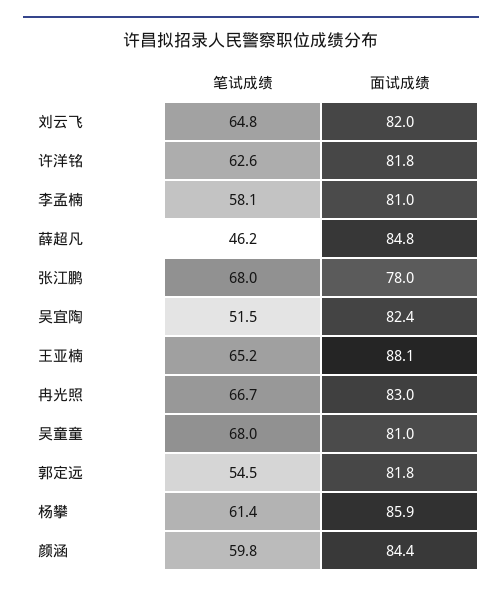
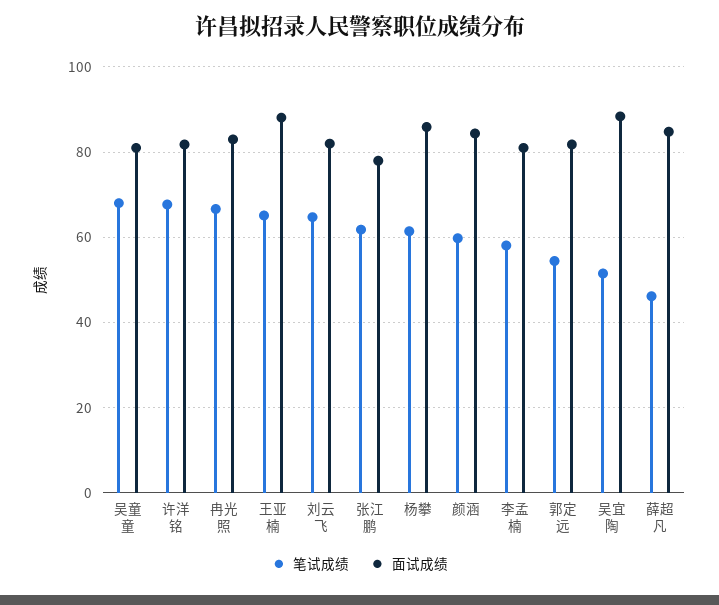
  {
    "笔试成绩": {
      "刘云飞": 64.8,
-     "许洋铭": 62.6,
+     "许洋铭": 68,
      "李孟楠": 58.1,
      "薛超凡": 46.2,
-     "张江鹏": 68,
+     "张江鹏": 62,
      "吴宜陶": 51.5,
      "王亚楠": 65.2,
      "冉光照": 66.7,
      "吴童童": 68,
      "郭定远": 54.5,
      "杨攀": 61.4,
      "颜涵": 59.8
    },
    "面试成绩": {
      "刘云飞": 82,
      "许洋铭": 81.8,
      "李孟楠": 81,
      "薛超凡": 84.8,
      "张江鹏": 78,
-     "吴宜陶": 82.4,
+     "吴宜陶": 88,
      "王亚楠": 88.1,
      "冉光照": 83,
      "吴童童": 81,
      "郭定远": 81.8,
      "杨攀": 85.9,
      "颜涵": 84.4
    }
  }

